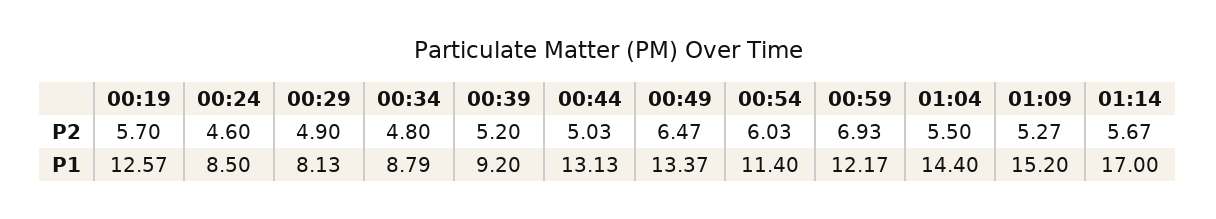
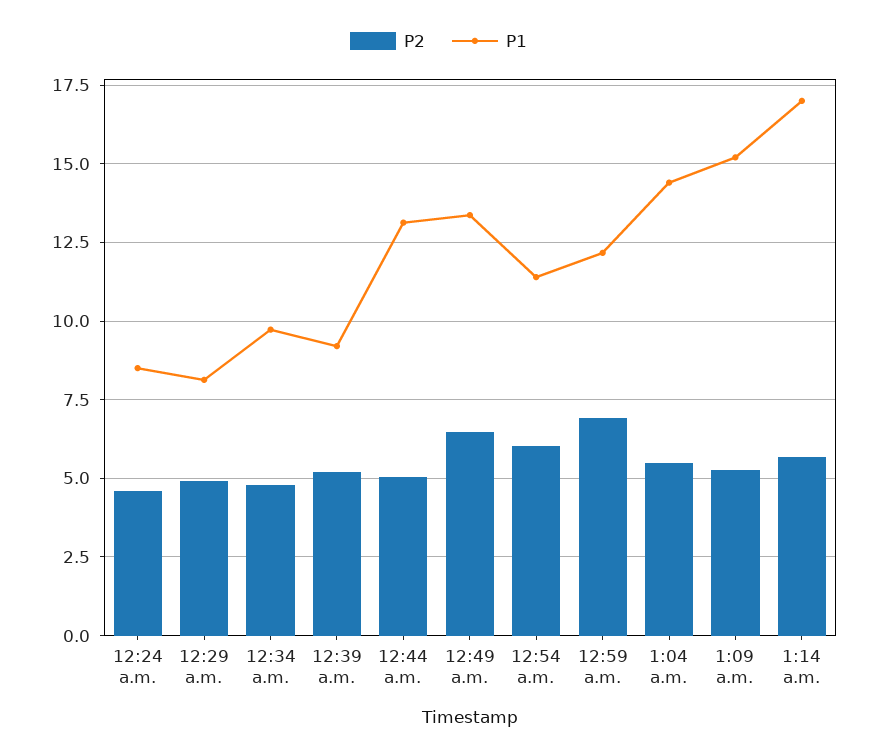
  {
    "P2": {
-     "00:19": 5.7,
      "00:24": 4.6,
      "00:29": 4.9,
      "00:34": 4.8,
      "00:39": 5.2,
      "00:44": 5.03,
      "00:49": 6.47,
      "00:54": 6.03,
      "00:59": 6.93,
      "01:04": 5.5,
      "01:09": 5.27,
      "01:14": 5.67
    },
    "P1": {
-     "00:19": 12.57,
      "00:24": 8.5,
      "00:29": 8.13,
-     "00:34": 8.79,
+     "00:34": 9.75,
      "00:39": 9.2,
      "00:44": 13.13,
      "00:49": 13.37,
      "00:54": 11.4,
      "00:59": 12.17,
      "01:04": 14.4,
      "01:09": 15.2,
      "01:14": 17
    }
  }

